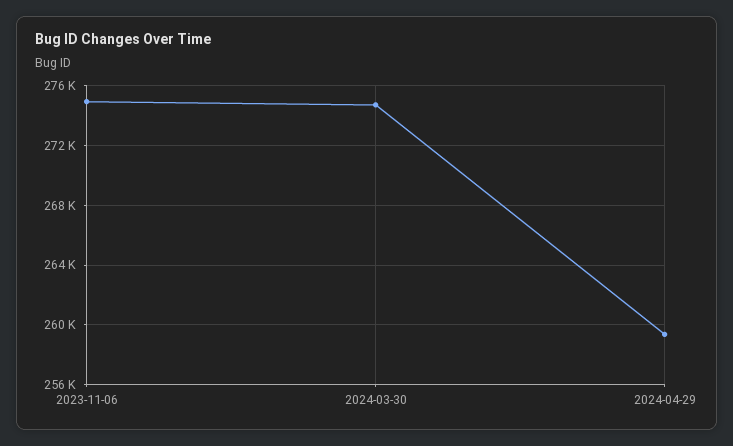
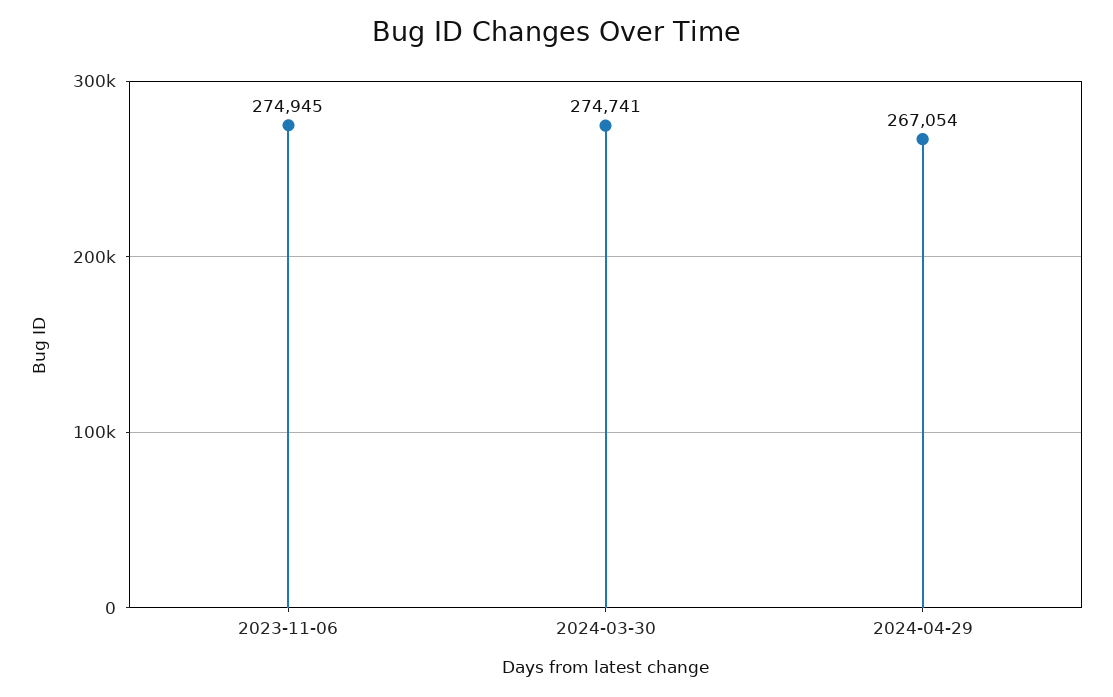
  {
    "2023-11-06": 274945,
    "2024-03-30": 274741,
-   "2024-04-29": 259500
+   "2024-04-29": 267054
  }

